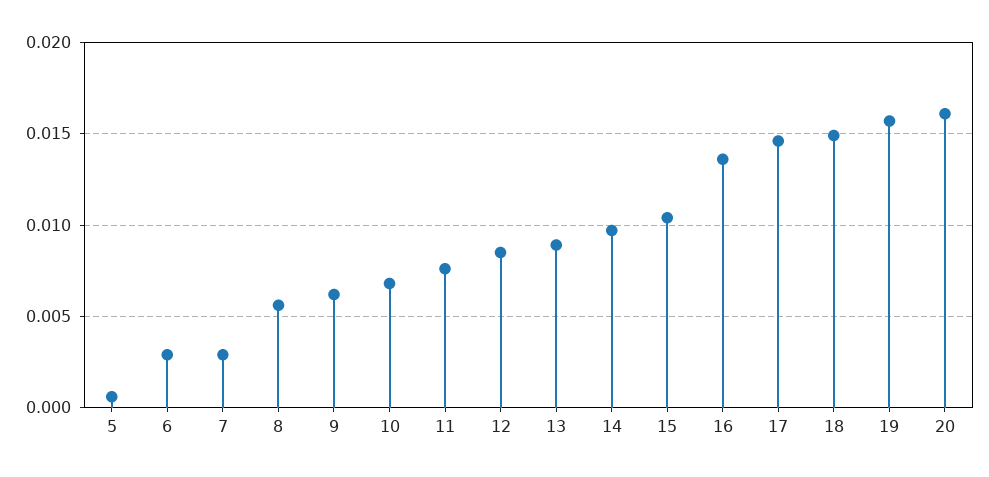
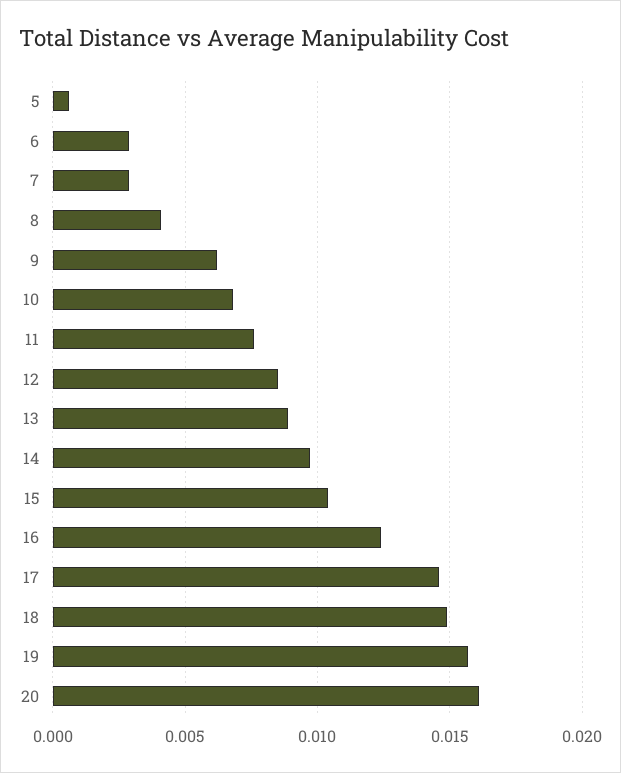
  {
    "5": 0.0005,
    "6": 0.003,
    "7": 0.003,
-   "8": 0.0055,
+   "8": 0.004,
    "9": 0.006,
    "10": 0.007,
    "11": 0.0075,
    "12": 0.0085,
    "13": 0.009,
    "14": 0.0095,
    "15": 0.0105,
-   "16": 0.0135,
+   "16": 0.0125,
    "17": 0.0145,
    "18": 0.015,
    "19": 0.0155,
    "20": 0.016
  }

